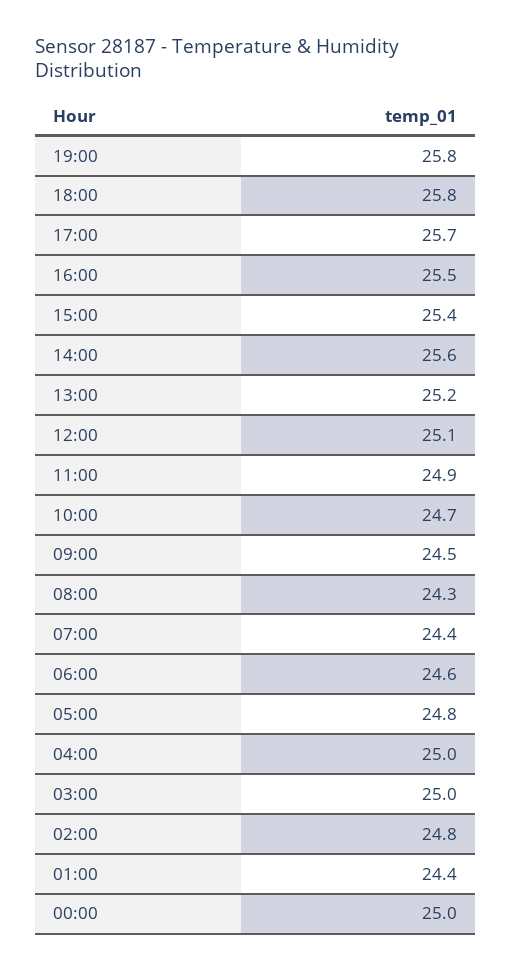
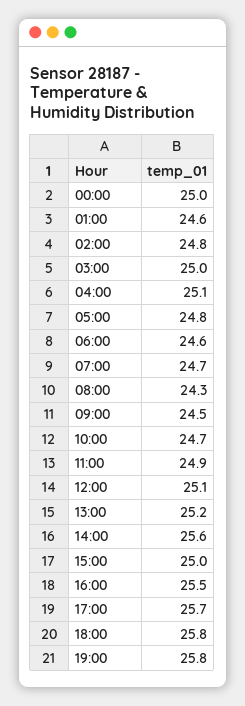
  {
    "19:00": 25.8,
    "18:00": 25.8,
    "17:00": 25.7,
    "16:00": 25.5,
-   "15:00": 25.4,
+   "15:00": 25,
    "14:00": 25.6,
    "13:00": 25.2,
    "12:00": 25.1,
    "11:00": 24.9,
    "10:00": 24.7,
    "09:00": 24.5,
    "08:00": 24.3,
-   "07:00": 24.4,
+   "07:00": 24.7,
    "06:00": 24.6,
    "05:00": 24.8,
-   "04:00": 25,
+   "04:00": 25.1,
    "03:00": 25,
    "02:00": 24.8,
-   "01:00": 24.4,
+   "01:00": 24.6,
    "00:00": 25
  }

